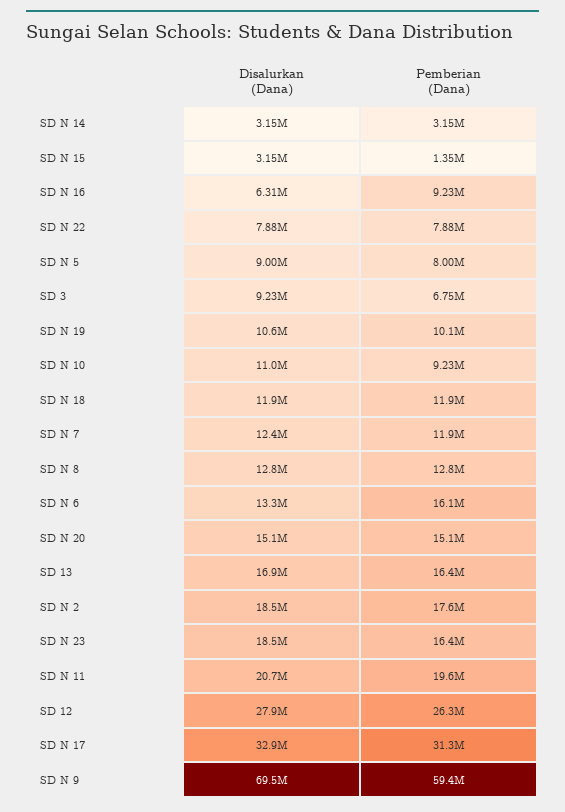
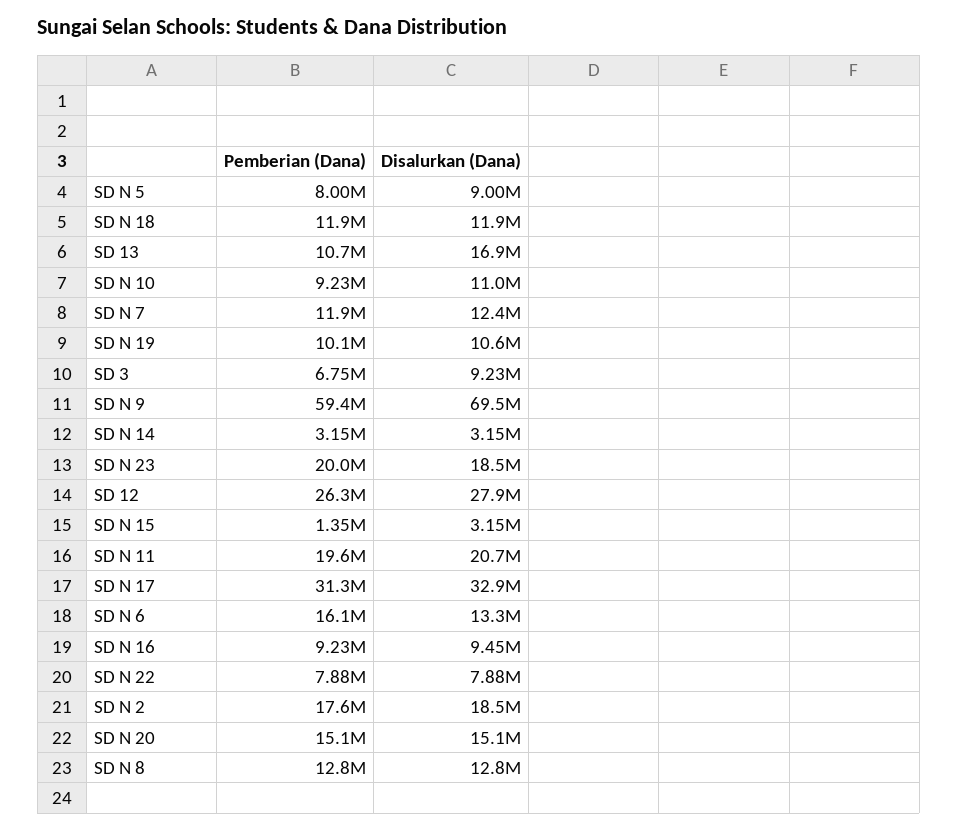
  {
    "Disalurkan (Dana)": {
      "SD N 14": 3150000,
      "SD N 15": 3150000,
-     "SD N 16": 6310000,
+     "SD N 16": 9450000,
      "SD N 22": 7880000,
      "SD N 5": 9000000,
      "SD 3": 9230000,
      "SD N 19": 10600000,
      "SD N 10": 11000000,
      "SD N 18": 11900000,
      "SD N 7": 12400000,
      "SD N 8": 12800000,
      "SD N 6": 13300000,
      "SD N 20": 15100000,
      "SD 13": 16900000,
      "SD N 2": 18500000,
      "SD N 23": 18500000,
      "SD N 11": 20700000,
      "SD 12": 27900000,
      "SD N 17": 32900000,
      "SD N 9": 69500000
    },
    "Pemberian (Dana)": {
      "SD N 14": 3150000,
      "SD N 15": 1350000,
      "SD N 16": 9230000,
      "SD N 22": 7880000,
      "SD N 5": 8000000,
      "SD 3": 6750000,
      "SD N 19": 10100000,
      "SD N 10": 9230000,
      "SD N 18": 11900000,
      "SD N 7": 11900000,
      "SD N 8": 12800000,
      "SD N 6": 16100000,
      "SD N 20": 15100000,
-     "SD 13": 16400000,
+     "SD 13": 10700000,
      "SD N 2": 17600000,
-     "SD N 23": 16400000,
+     "SD N 23": 20000000,
      "SD N 11": 19600000,
      "SD 12": 26300000,
      "SD N 17": 31300000,
      "SD N 9": 59400000
    }
  }

